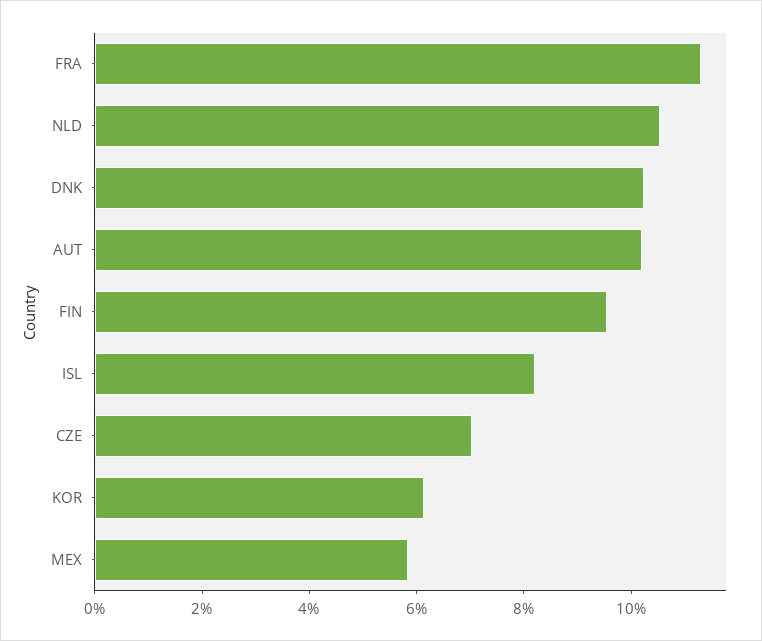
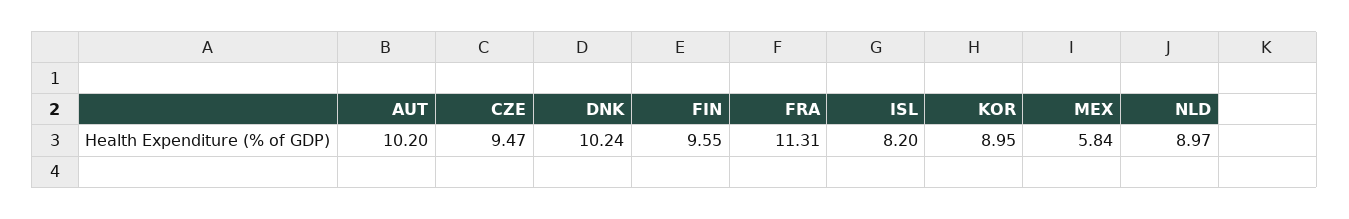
  {
    "FRA": 11.31,
-   "NLD": 10.5,
+   "NLD": 8.97,
    "DNK": 10.24,
    "AUT": 10.2,
    "FIN": 9.55,
    "ISL": 8.2,
-   "CZE": 7,
+   "CZE": 9.47,
-   "KOR": 6,
+   "KOR": 8.95,
    "MEX": 5.84
  }

